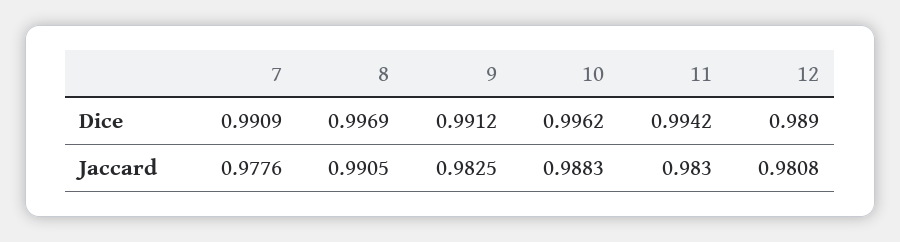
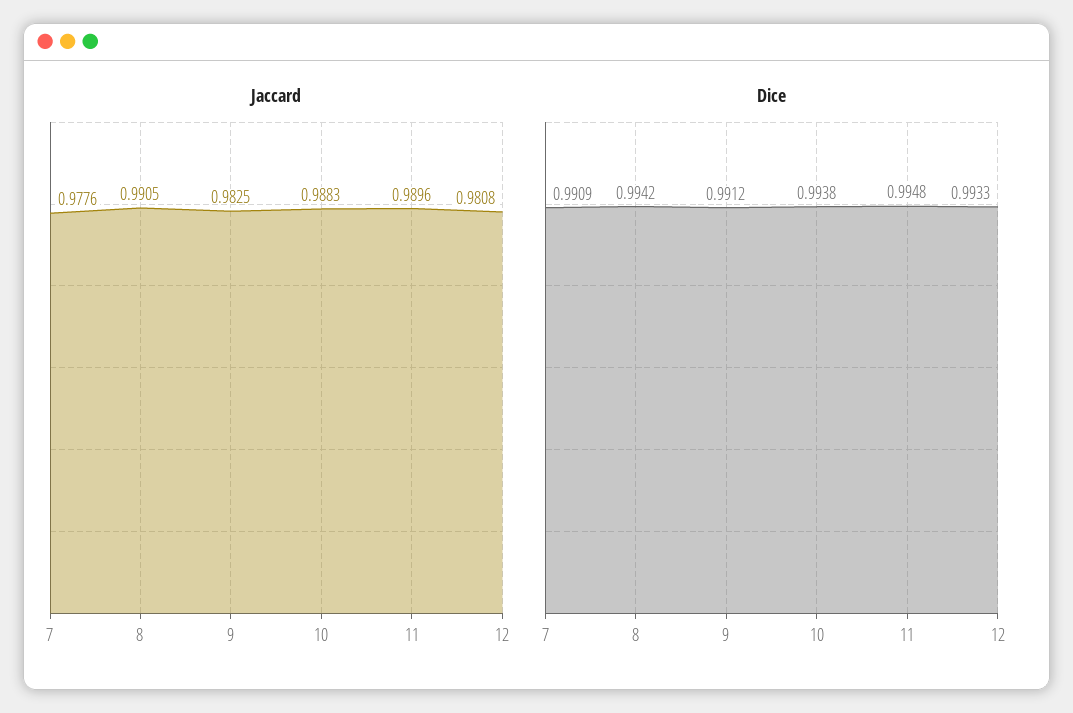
  {
    "Dice": {
      "7": 0.9909,
-     "8": 0.9969,
+     "8": 0.9942,
      "9": 0.9912,
-     "10": 0.9962,
+     "10": 0.9938,
-     "11": 0.9942,
+     "11": 0.9948,
-     "12": 0.989
+     "12": 0.9933
    },
    "Jaccard": {
      "7": 0.9776,
      "8": 0.9905,
      "9": 0.9825,
      "10": 0.9883,
-     "11": 0.983,
+     "11": 0.9896,
      "12": 0.9808
    }
  }

